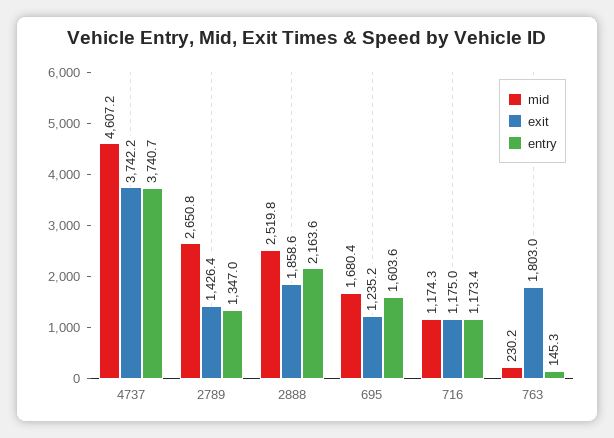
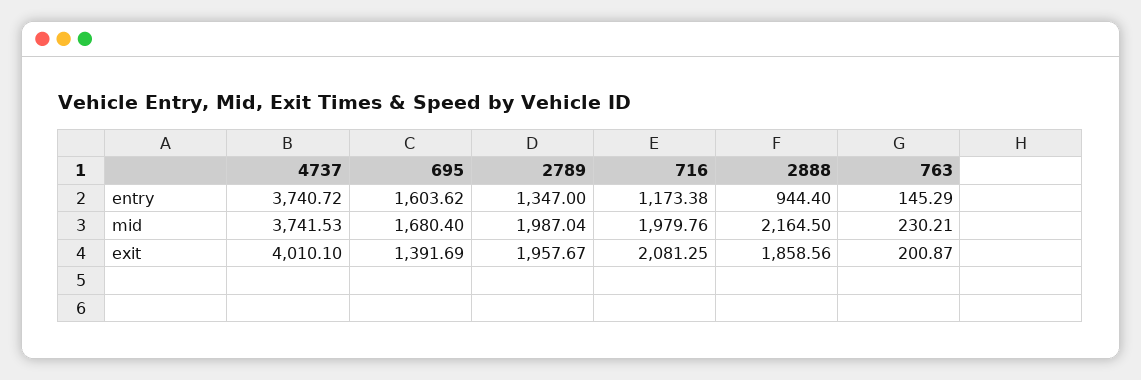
  {
    "mid": {
-     "4737": 4607.2,
+     "4737": 3741.53,
-     "2789": 2650.8,
+     "2789": 1987.04,
-     "2888": 2519.8,
+     "2888": 2164.5,
      "695": 1680.4,
-     "716": 1174.3,
+     "716": 1979.76,
      "763": 230.21
    },
    "exit": {
-     "4737": 3742.2,
+     "4737": 4010.1,
-     "2789": 1426.4,
+     "2789": 1957.67,
      "2888": 1858.56,
-     "695": 1235.2,
+     "695": 1391.69,
-     "716": 1175,
+     "716": 2081.25,
-     "763": 1803
+     "763": 200.87
    },
    "entry": {
      "4737": 3740.72,
      "2789": 1347,
-     "2888": 2163.6,
+     "2888": 944.4,
      "695": 1603.62,
      "716": 1173.38,
      "763": 145.29
    }
  }

